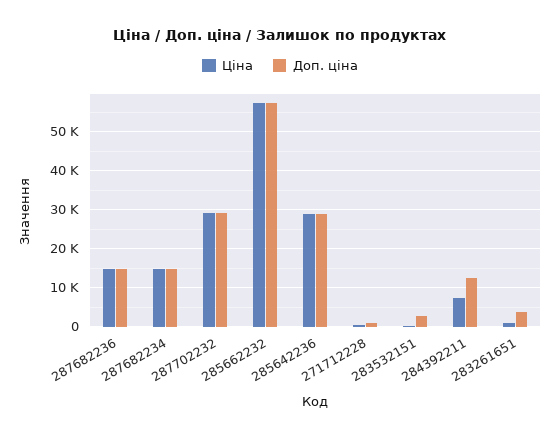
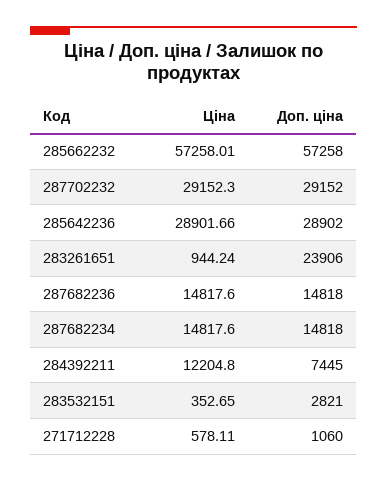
  {
    "Ціна": {
      "287682236": 14817.6,
      "287682234": 14817.6,
      "287702232": 29152.3,
      "285662232": 57258.01,
      "285642236": 28901.66,
      "271712228": 578.11,
      "283532151": 352.65,
-     "284392211": 8000,
+     "284392211": 12204.8,
      "283261651": 944.24
    },
    "Доп. ціна": {
      "287682236": 14818,
      "287682234": 14818,
      "287702232": 29152,
      "285662232": 57258,
      "285642236": 28902,
      "271712228": 1060,
      "283532151": 2821,
-     "284392211": 12000,
+     "284392211": 7445,
-     "283261651": 4000
+     "283261651": 23906
    }
  }

